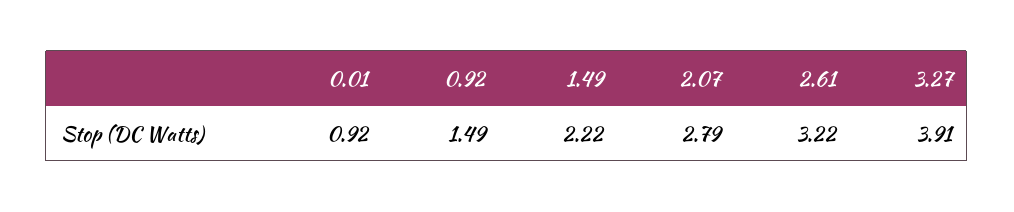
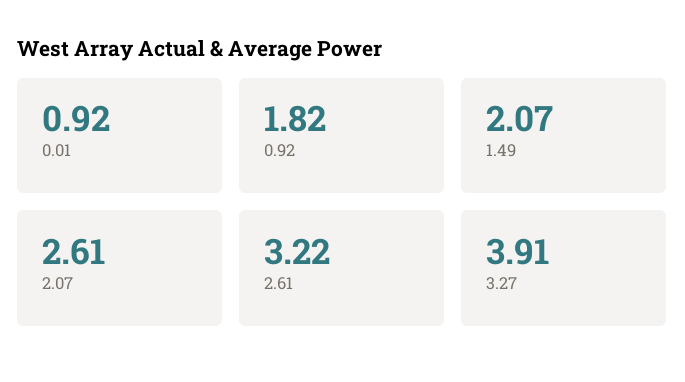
  {
    "0.01": 0.92,
-   "0.92": 1.49,
+   "0.92": 1.82,
-   "1.49": 2.22,
+   "1.49": 2.07,
-   "2.07": 2.79,
+   "2.07": 2.61,
    "2.61": 3.22,
    "3.27": 3.91
  }

